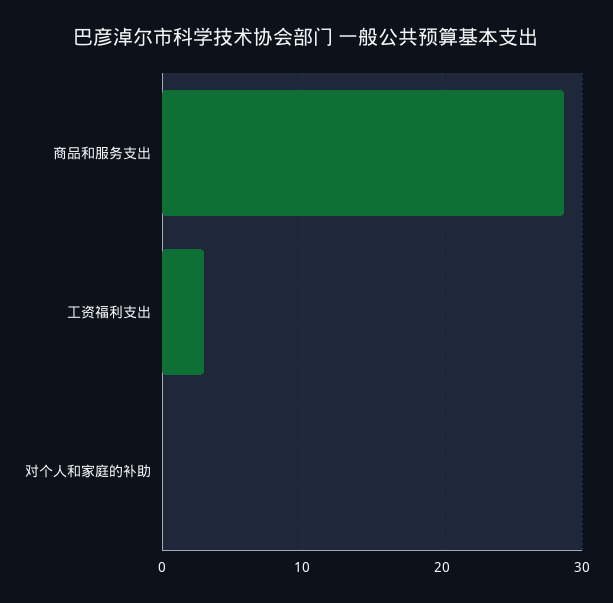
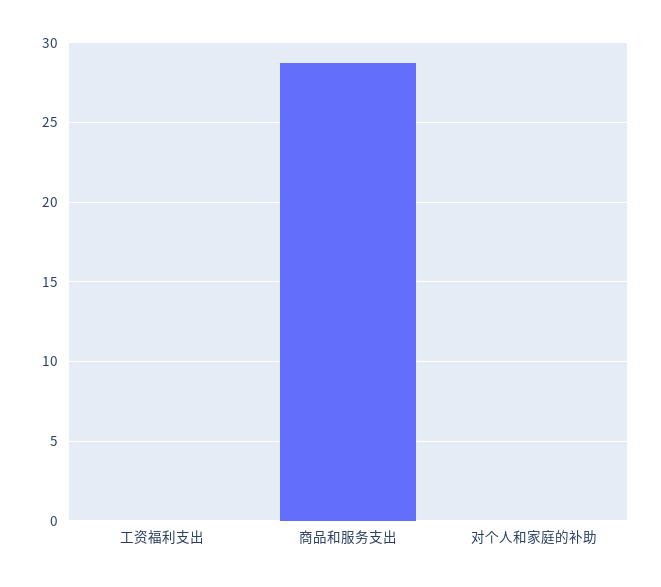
  {
    "商品和服务支出": 28.5,
-   "工资福利支出": 3,
+   "工资福利支出": 0,
    "对个人和家庭的补助": 0
  }

